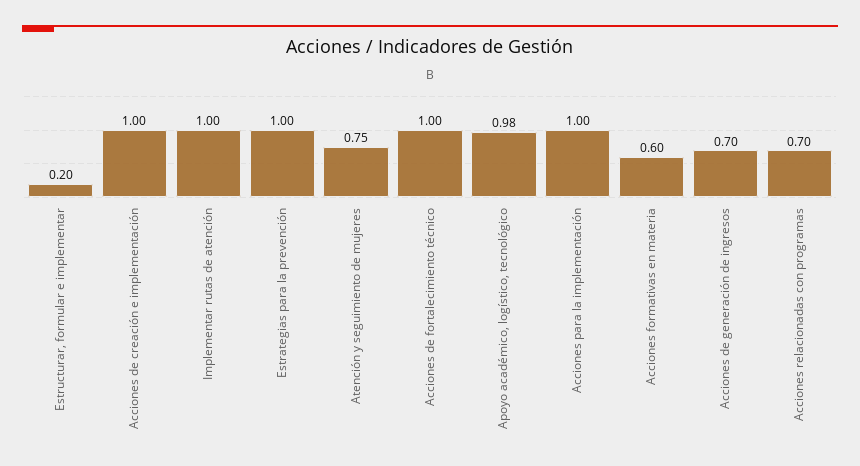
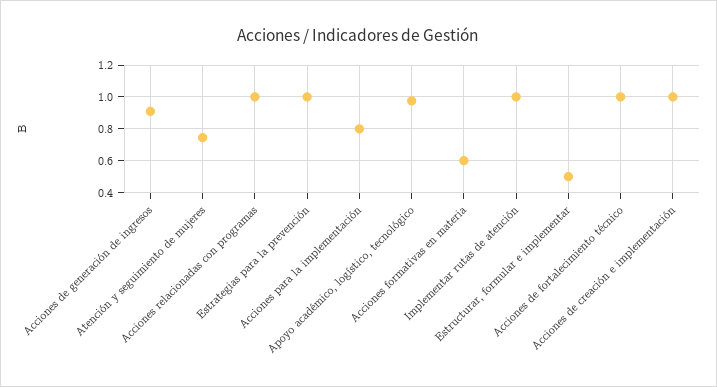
  {
-   "Estructurar, formular e implementar": 0.2,
+   "Estructurar, formular e implementar": 0.5,
    "Acciones de creación e implementación": 1,
    "Implementar rutas de atención": 1,
    "Estrategias para la prevención": 1,
    "Atención y seguimiento de mujeres": 0.75,
    "Acciones de fortalecimiento técnico": 1,
    "Apoyo académico, logístico, tecnológico": 0.98,
-   "Acciones para la implementación": 1,
+   "Acciones para la implementación": 0.8,
    "Acciones formativas en materia": 0.6,
-   "Acciones de generación de ingresos": 0.7,
+   "Acciones de generación de ingresos": 0.9,
-   "Acciones relacionadas con programas": 0.7
+   "Acciones relacionadas con programas": 1
  }

